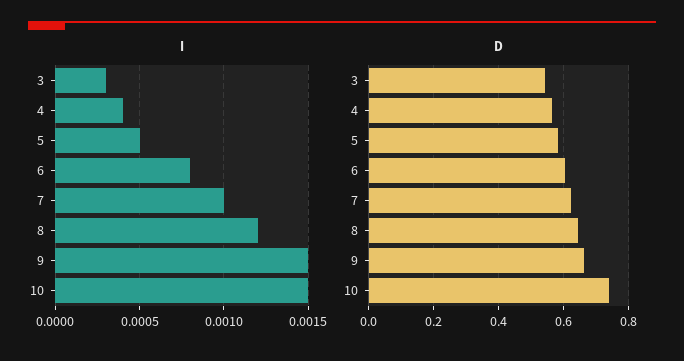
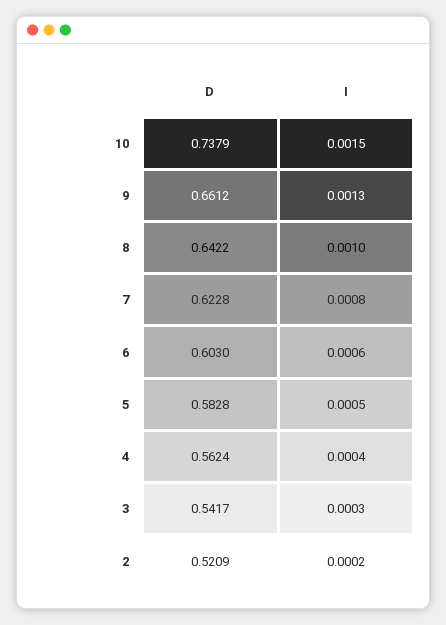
  {
    "I": {
      "3": 0.0003,
      "4": 0.0004,
      "5": 0.0005,
-     "6": 0.0008,
+     "6": 0.0006,
-     "7": 0.001,
+     "7": 0.0008,
-     "8": 0.0012,
+     "8": 0.001,
-     "9": 0.0015,
+     "9": 0.0013,
-     "10": 0.0015
+     "10": 0.0015,
+     "2": 0.0002
    },
    "D": {
      "3": 0.5417,
      "4": 0.5624,
      "5": 0.5828,
      "6": 0.603,
      "7": 0.6228,
      "8": 0.6422,
      "9": 0.6612,
-     "10": 0.7379
+     "10": 0.7379,
+     "2": 0.5209
    }
  }

